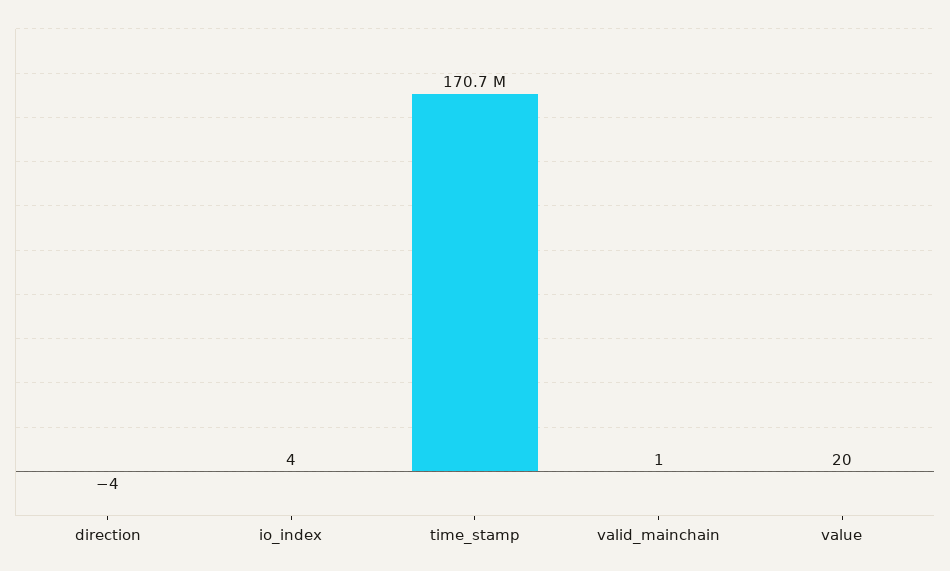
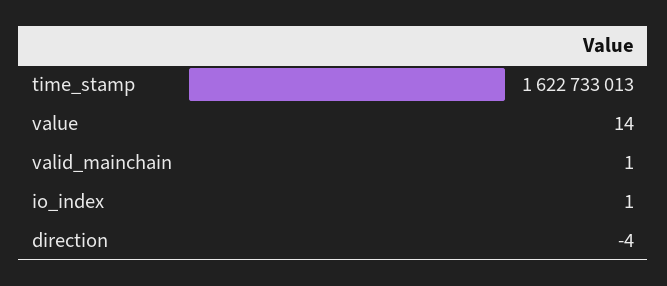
  {
    "direction": -4,
-   "io_index": 4,
+   "io_index": 1,
-   "time_stamp": 170700000,
+   "time_stamp": 1622733013,
    "valid_mainchain": 1,
-   "value": 20
+   "value": 14
  }

